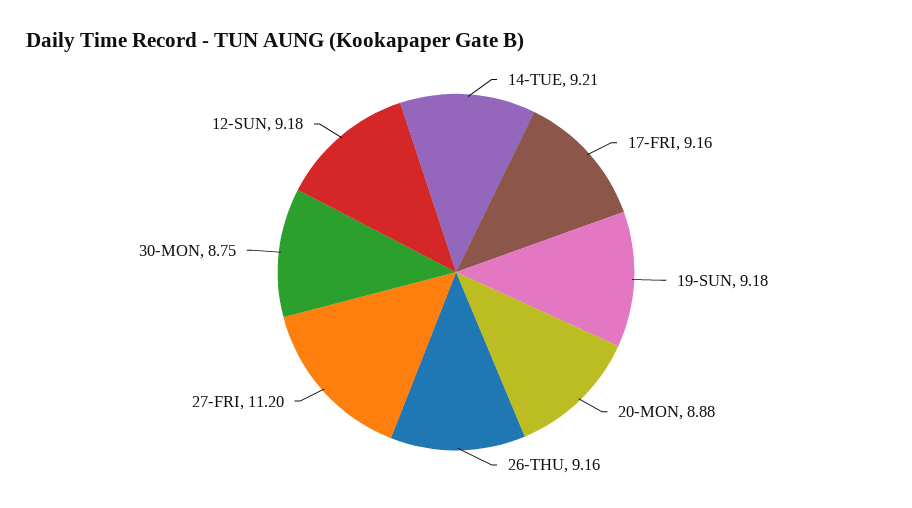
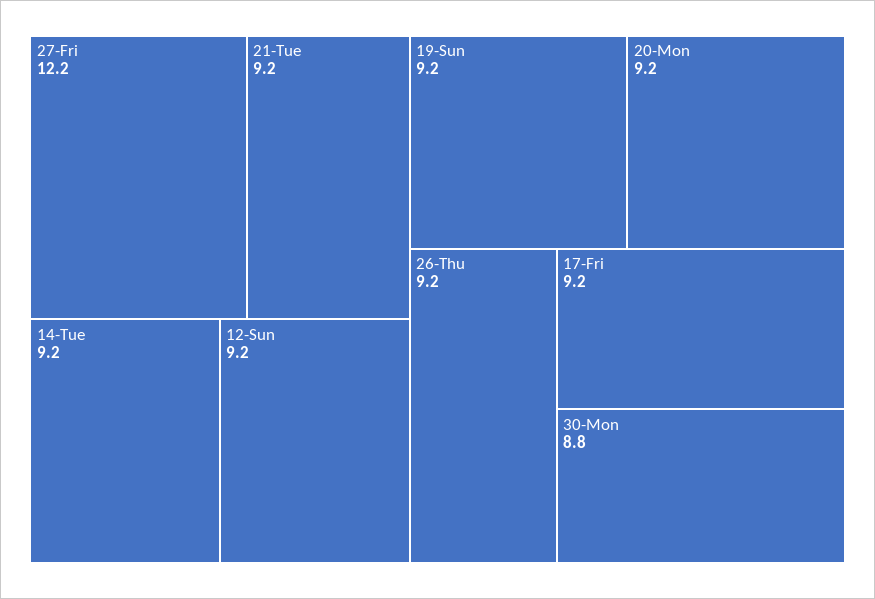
  {
    "14-TUE": 9.21,
    "17-FRI": 9.16,
    "19-SUN": 9.18,
-   "20-MON": 8.88,
+   "20-MON": 9.2,
    "26-THU": 9.16,
-   "27-FRI": 11.2,
+   "27-FRI": 12.2,
    "30-MON": 8.75,
-   "12-SUN": 9.18
+   "12-SUN": 9.18,
+   "21-Tue": 9.2
  }

